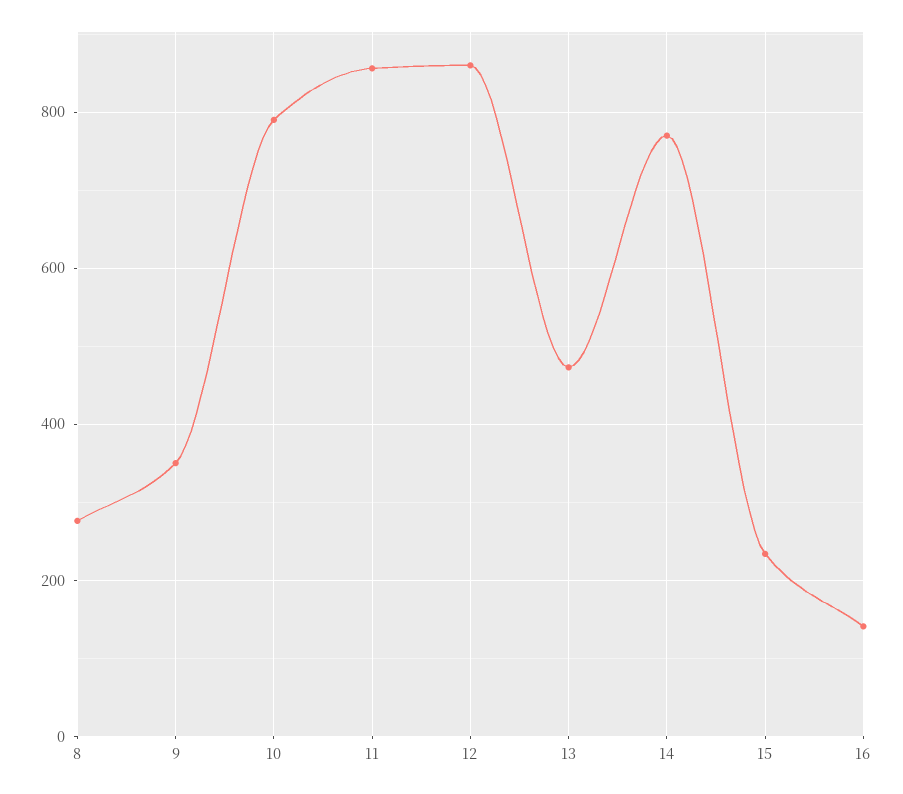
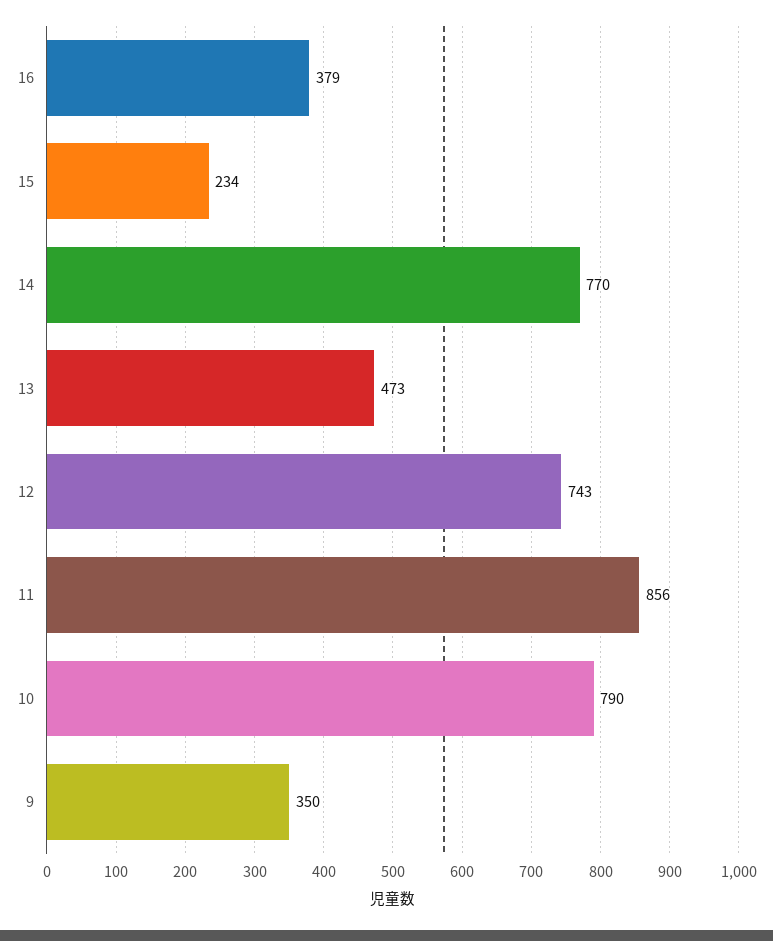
  {
-   "8": 280,
    "9": 350,
    "10": 790,
    "11": 856,
-   "12": 860,
+   "12": 743,
    "13": 473,
    "14": 770,
    "15": 234,
-   "16": 140
+   "16": 379
  }

